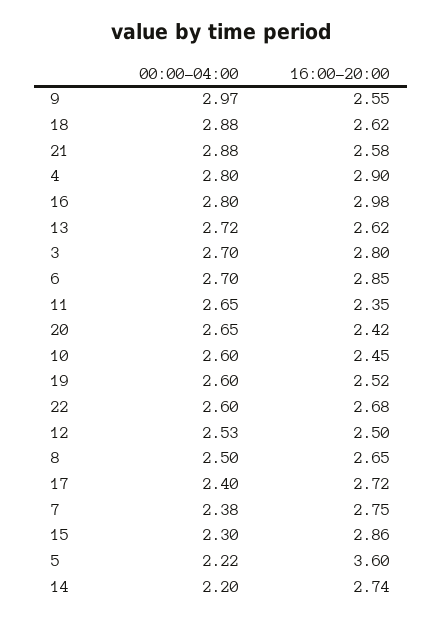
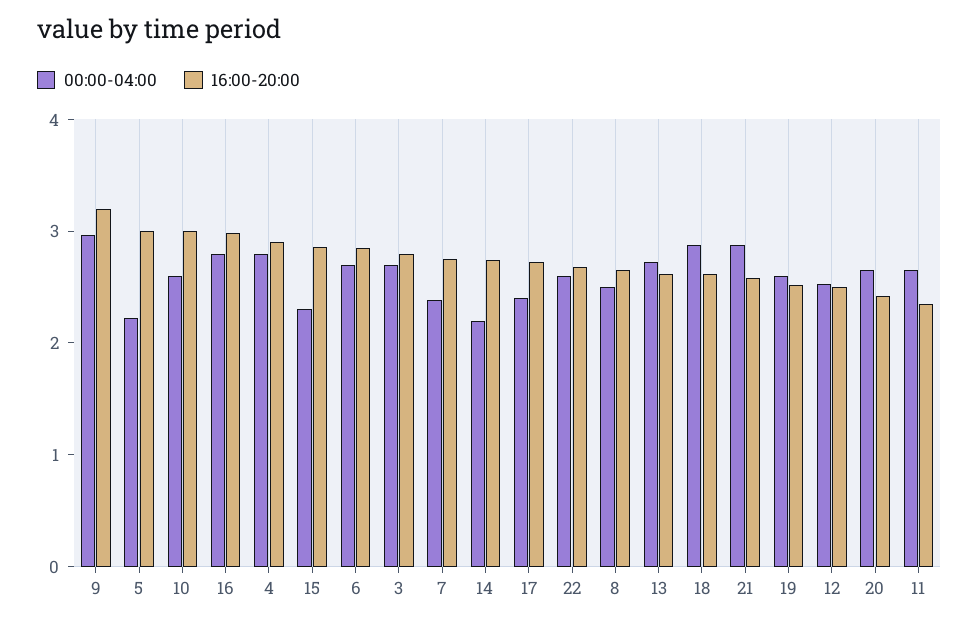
  {
    "00:00-04:00": {
      "9": 2.97,
      "18": 2.88,
      "21": 2.88,
      "4": 2.8,
      "16": 2.8,
      "13": 2.72,
      "3": 2.7,
      "6": 2.7,
      "11": 2.65,
      "20": 2.65,
      "10": 2.6,
      "19": 2.6,
      "22": 2.6,
      "12": 2.53,
      "8": 2.5,
      "17": 2.4,
      "7": 2.38,
      "15": 2.3,
      "5": 2.22,
      "14": 2.2
    },
    "16:00-20:00": {
-     "9": 2.55,
+     "9": 3.2,
      "18": 2.62,
      "21": 2.58,
      "4": 2.9,
      "16": 2.98,
      "13": 2.62,
      "3": 2.8,
      "6": 2.85,
      "11": 2.35,
      "20": 2.42,
-     "10": 2.45,
+     "10": 3,
      "19": 2.52,
      "22": 2.68,
      "12": 2.5,
      "8": 2.65,
      "17": 2.72,
      "7": 2.75,
      "15": 2.86,
-     "5": 3.6,
+     "5": 3,
      "14": 2.74
    }
  }

